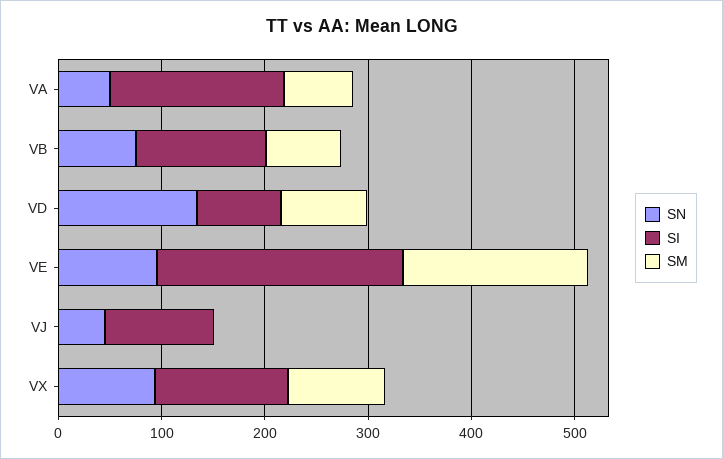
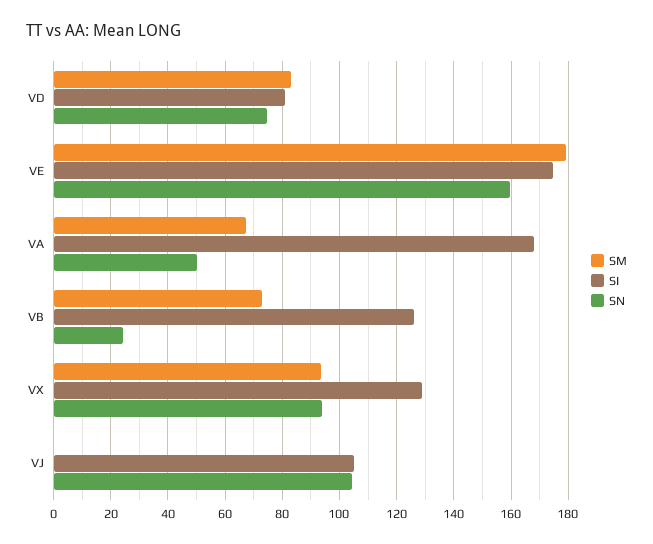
  {
    "SN": {
      "VA": 50,
-     "VB": 80,
+     "VB": 25,
-     "VD": 140,
+     "VD": 75,
-     "VE": 100,
+     "VE": 160,
-     "VJ": 40,
+     "VJ": 105,
      "VX": 95
    },
    "SI": {
      "VA": 167.5,
      "VB": 125,
      "VD": 80,
-     "VE": 240,
+     "VE": 175,
      "VJ": 105,
      "VX": 127.5
    },
    "SM": {
      "VA": 67.5,
      "VB": 72.5,
      "VD": 82.5,
      "VE": 180,
      "VJ": 0,
      "VX": 92.5
    }
  }

